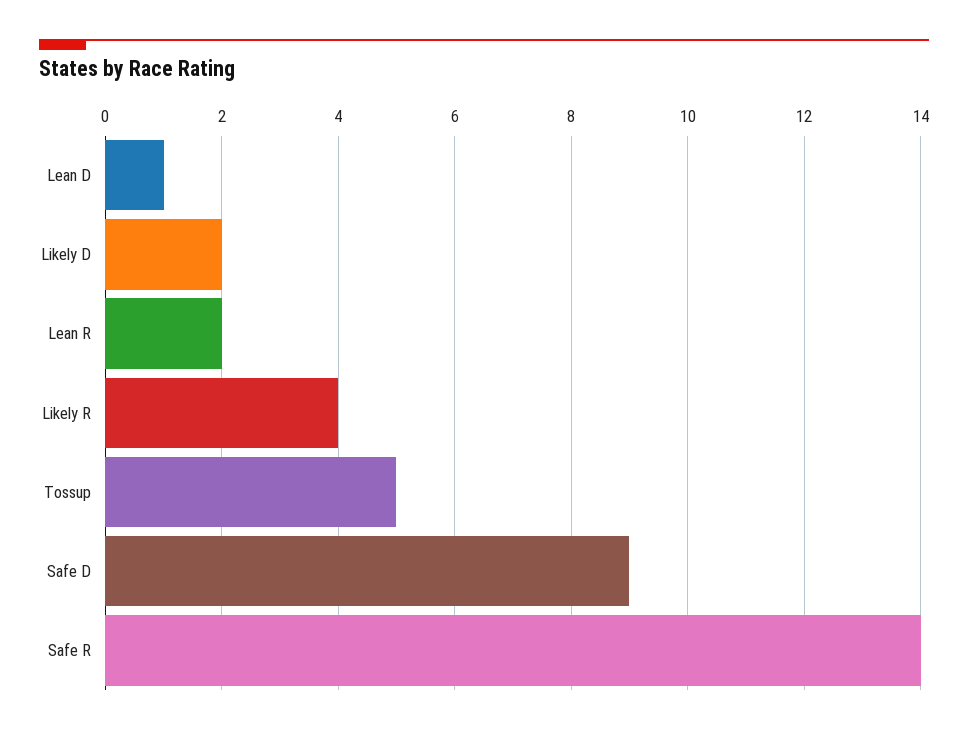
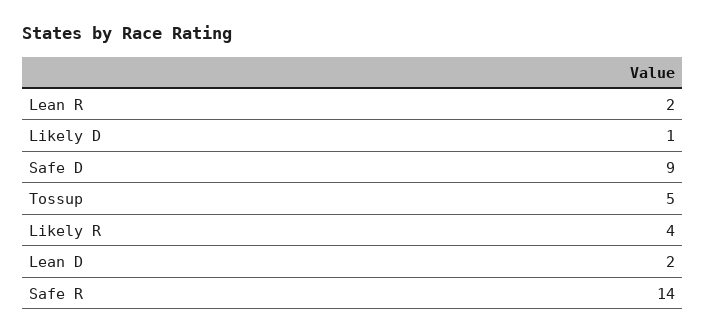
  {
-   "Lean D": 1,
+   "Lean D": 2,
-   "Likely D": 2,
+   "Likely D": 1,
    "Lean R": 2,
    "Likely R": 4,
    "Tossup": 5,
    "Safe D": 9,
    "Safe R": 14
  }

